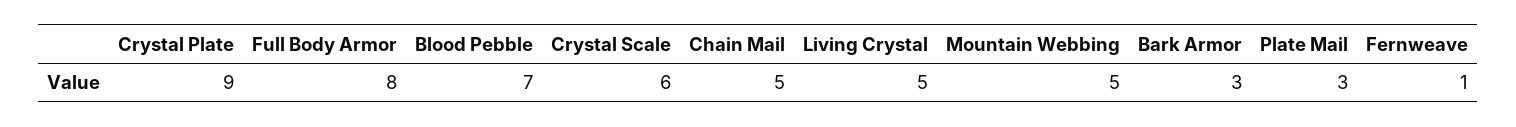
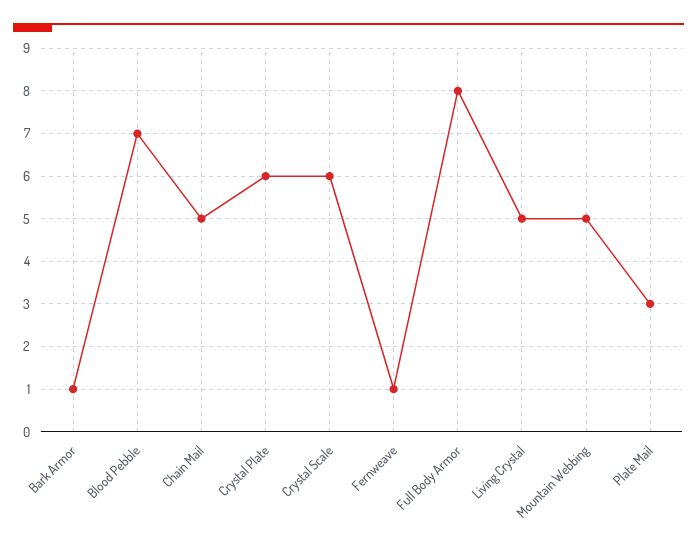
  {
-   "Crystal Plate": 9,
+   "Crystal Plate": 6,
    "Full Body Armor": 8,
    "Blood Pebble": 7,
    "Crystal Scale": 6,
    "Chain Mail": 5,
    "Living Crystal": 5,
    "Mountain Webbing": 5,
-   "Bark Armor": 3,
+   "Bark Armor": 1,
    "Plate Mail": 3,
    "Fernweave": 1
  }

